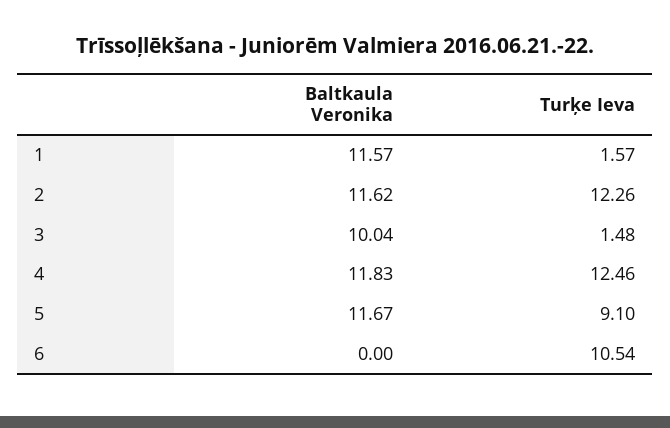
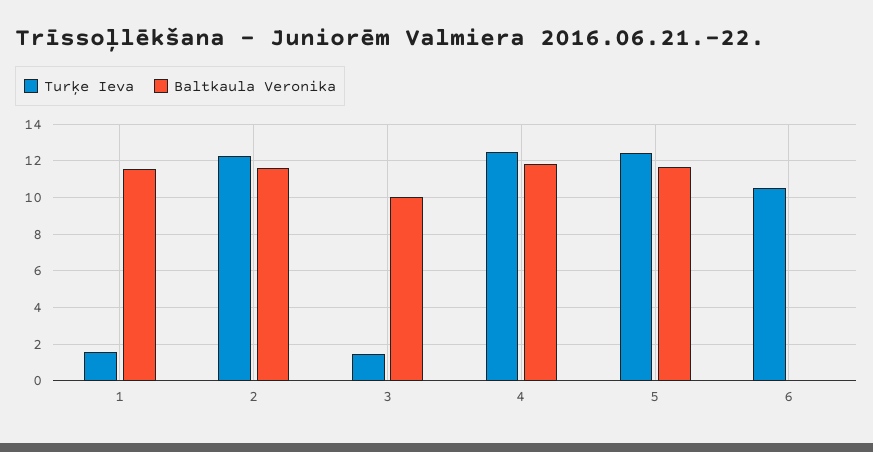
  {
    "Baltkaula Veronika": {
      "1": 11.57,
      "2": 11.62,
      "3": 10.04,
      "4": 11.83,
      "5": 11.67,
      "6": 0
    },
    "Turķe Ieva": {
      "1": 1.57,
      "2": 12.26,
      "3": 1.48,
      "4": 12.46,
-     "5": 9.1,
+     "5": 12.5,
      "6": 10.54
    }
  }

